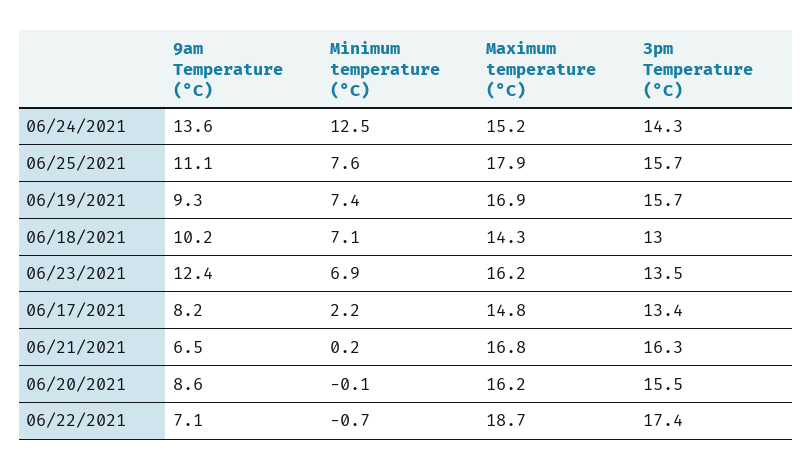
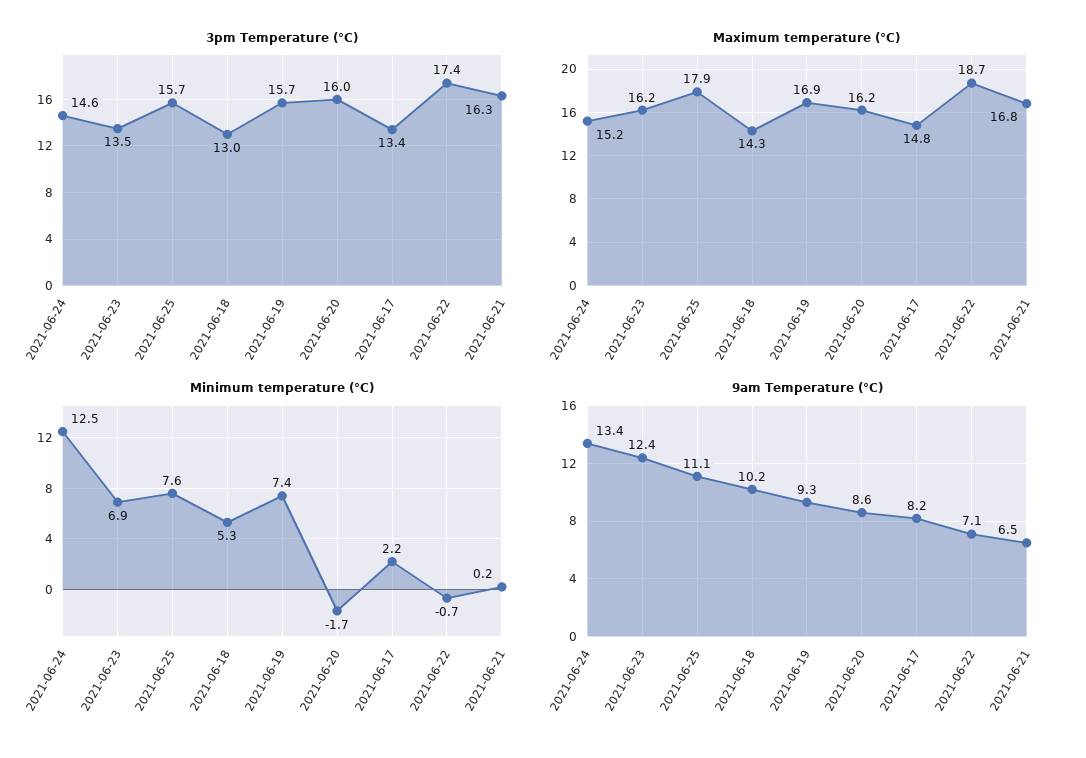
  {
    "9am Temperature (°C)": {
-     "06/24/2021": 13.6,
+     "06/24/2021": 13.4,
      "06/25/2021": 11.1,
      "06/19/2021": 9.3,
      "06/18/2021": 10.2,
      "06/23/2021": 12.4,
      "06/17/2021": 8.2,
      "06/21/2021": 6.5,
      "06/20/2021": 8.6,
      "06/22/2021": 7.1
    },
    "Minimum temperature (°C)": {
      "06/24/2021": 12.5,
      "06/25/2021": 7.6,
      "06/19/2021": 7.4,
-     "06/18/2021": 7.1,
+     "06/18/2021": 5.3,
      "06/23/2021": 6.9,
      "06/17/2021": 2.2,
      "06/21/2021": 0.2,
-     "06/20/2021": -0.1,
+     "06/20/2021": -1.7,
      "06/22/2021": -0.7
    },
    "Maximum temperature (°C)": {
      "06/24/2021": 15.2,
      "06/25/2021": 17.9,
      "06/19/2021": 16.9,
      "06/18/2021": 14.3,
      "06/23/2021": 16.2,
      "06/17/2021": 14.8,
      "06/21/2021": 16.8,
      "06/20/2021": 16.2,
      "06/22/2021": 18.7
    },
    "3pm Temperature (°C)": {
-     "06/24/2021": 14.3,
+     "06/24/2021": 14.6,
      "06/25/2021": 15.7,
      "06/19/2021": 15.7,
      "06/18/2021": 13,
      "06/23/2021": 13.5,
      "06/17/2021": 13.4,
      "06/21/2021": 16.3,
-     "06/20/2021": 15.5,
+     "06/20/2021": 16,
      "06/22/2021": 17.4
    }
  }

